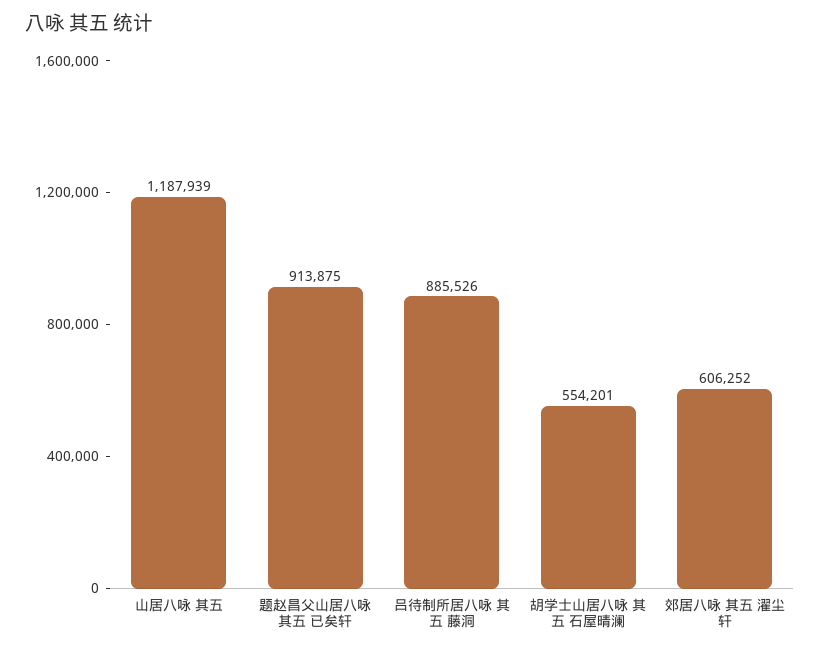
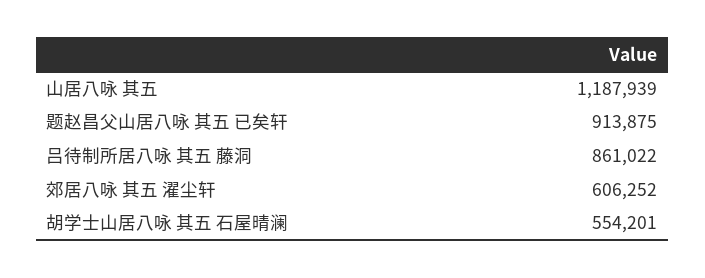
  {
    "山居八咏 其五": 1187939,
    "题赵昌父山居八咏 其五 已矣轩": 913875,
-   "吕待制所居八咏 其五 藤洞": 885526,
+   "吕待制所居八咏 其五 藤洞": 861022,
    "胡学士山居八咏 其五 石屋晴澜": 554201,
    "郊居八咏 其五 濯尘轩": 606252
  }

